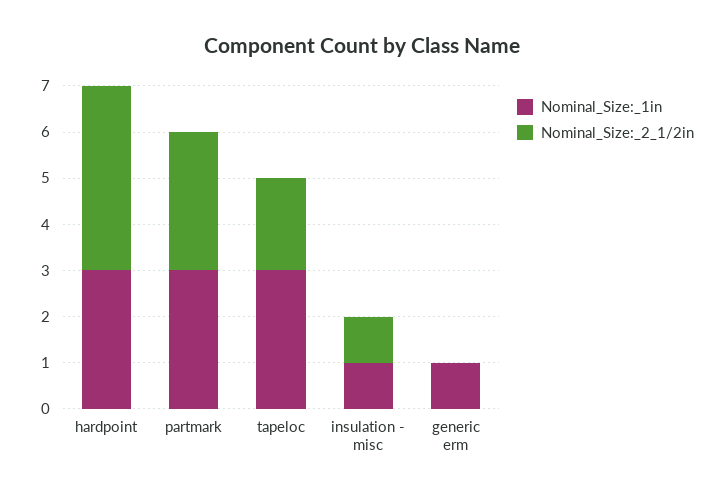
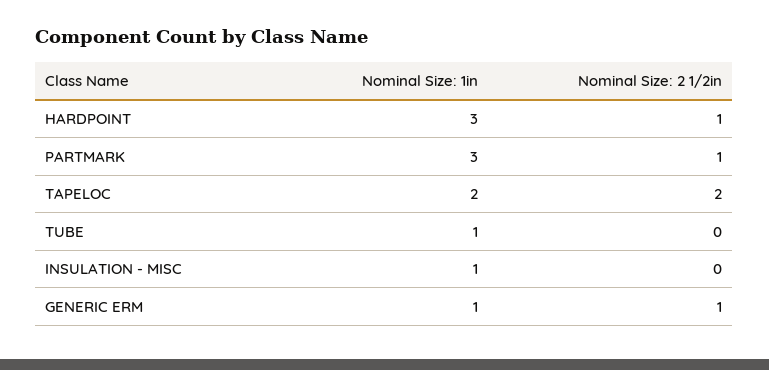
  {
    "Nominal_Size:_1in": {
      "hardpoint": 3,
      "partmark": 3,
-     "tapeloc": 3,
+     "tapeloc": 2,
      "insulation - misc": 1,
-     "generic erm": 1
+     "generic erm": 1,
+     "TUBE": 1
    },
    "Nominal_Size:_2_1/2in": {
-     "hardpoint": 4,
+     "hardpoint": 1,
-     "partmark": 3,
+     "partmark": 1,
      "tapeloc": 2,
-     "insulation - misc": 1,
+     "insulation - misc": 0,
-     "generic erm": 0
+     "generic erm": 1,
+     "TUBE": 0
    }
  }

